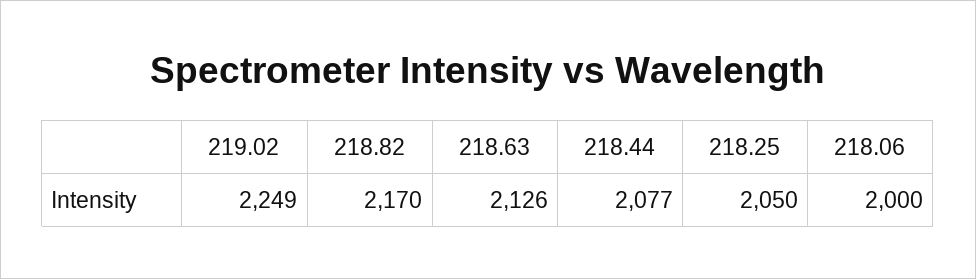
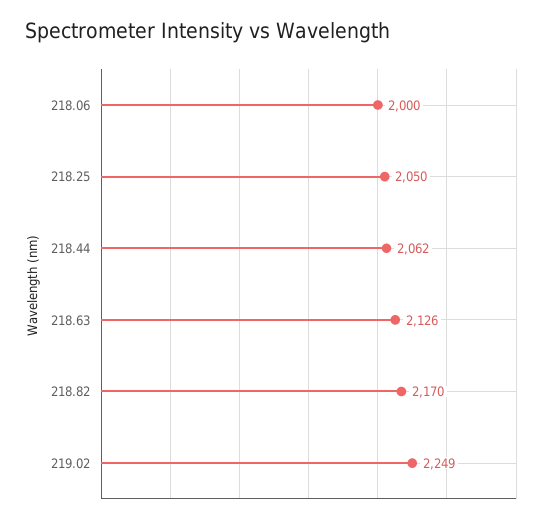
  {
    "219.02": 2249,
    "218.82": 2170,
    "218.63": 2126,
-   "218.44": 2077,
+   "218.44": 2062,
    "218.25": 2050,
    "218.06": 2000
  }

